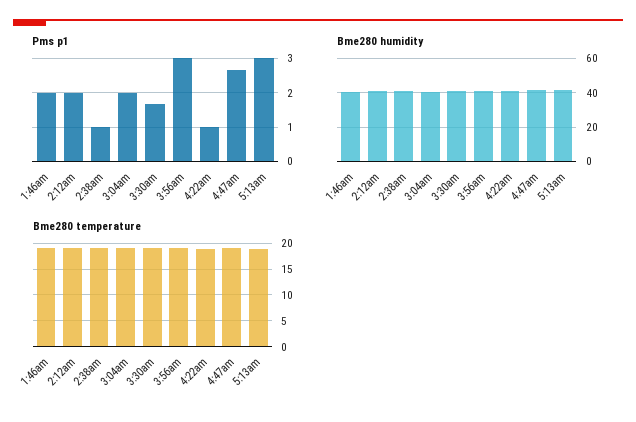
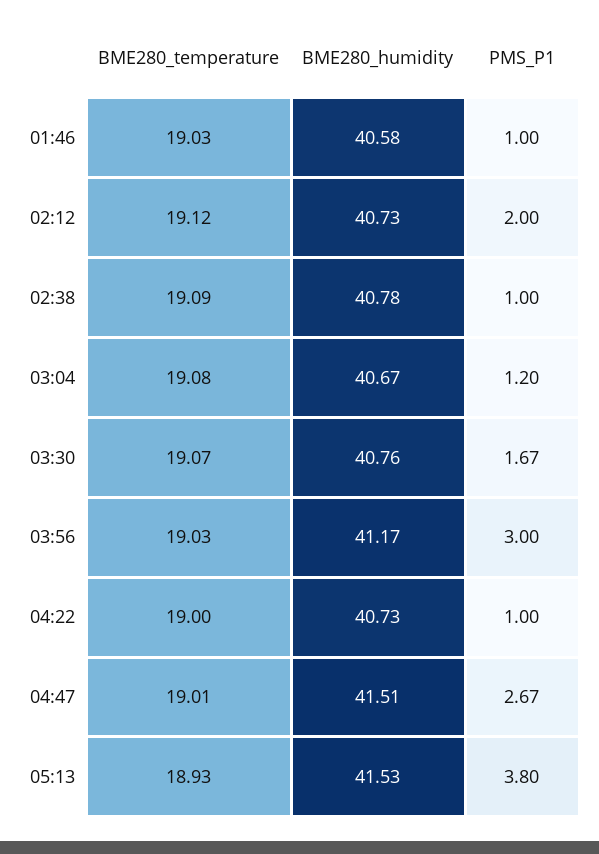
  {
    "Pms p1": {
-     "1:46am": 2,
+     "1:46am": 1,
      "2:12am": 2,
      "2:38am": 1,
-     "3:04am": 2,
+     "3:04am": 1.2,
      "3:30am": 1.67,
      "3:56am": 3,
      "4:22am": 1,
      "4:47am": 2.67,
-     "5:13am": 3
+     "5:13am": 3.8
    },
    "Bme280 humidity": {
      "1:46am": 40.58,
      "2:12am": 40.73,
      "2:38am": 40.78,
      "3:04am": 40.67,
      "3:30am": 40.76,
      "3:56am": 41.17,
      "4:22am": 40.73,
      "4:47am": 41.51,
      "5:13am": 41.53
    },
    "Bme280 temperature": {
      "1:46am": 19.03,
      "2:12am": 19.12,
      "2:38am": 19.09,
      "3:04am": 19.08,
      "3:30am": 19.07,
      "3:56am": 19.03,
      "4:22am": 19,
      "4:47am": 19.01,
      "5:13am": 18.93
    }
  }

